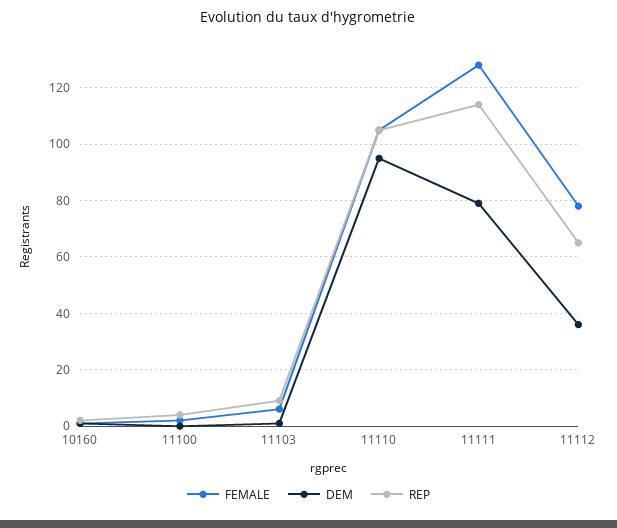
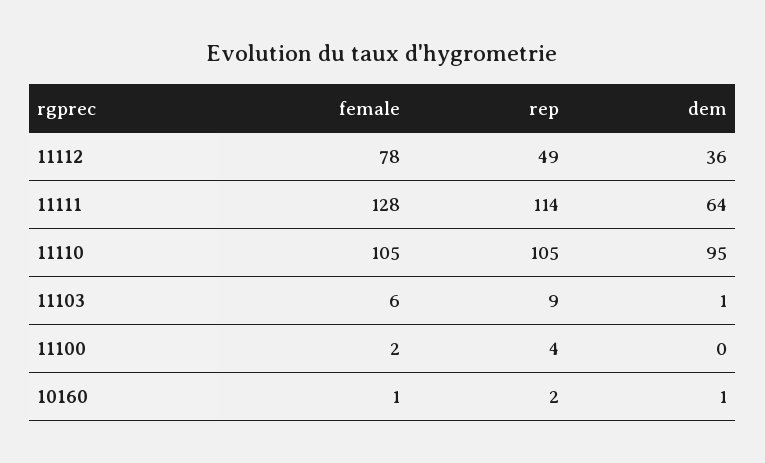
  {
    "FEMALE": {
      "10160": 1,
      "11100": 2,
      "11103": 6,
      "11110": 105,
      "11111": 128,
      "11112": 78
    },
    "DEM": {
      "10160": 1,
      "11100": 0,
      "11103": 1,
      "11110": 95,
-     "11111": 80,
+     "11111": 64,
      "11112": 36
    },
    "REP": {
      "10160": 2,
      "11100": 4,
      "11103": 9,
      "11110": 105,
      "11111": 114,
-     "11112": 65
+     "11112": 49
    }
  }

